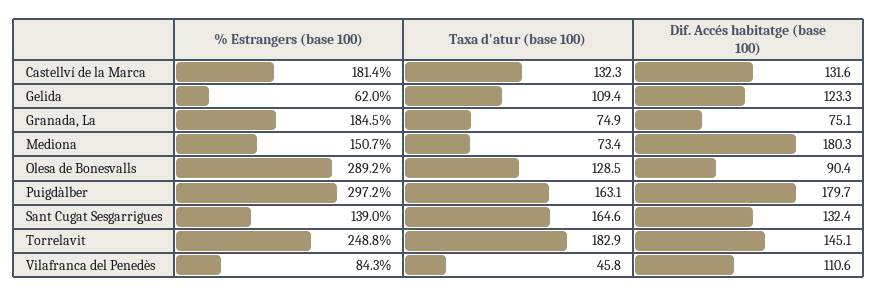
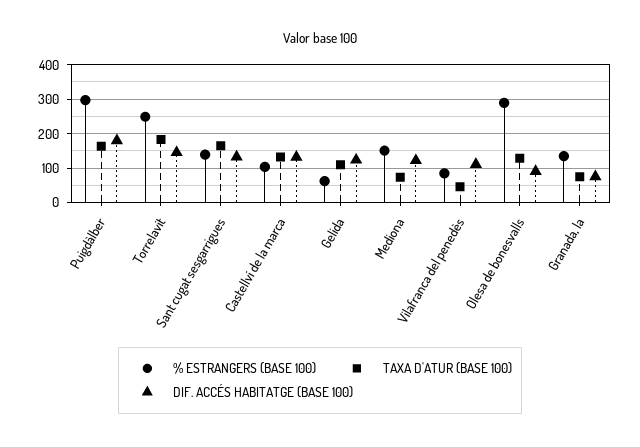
  {
    "% Estrangers (base 100)": {
-     "Castellví de la Marca": 181.4,
+     "Castellví de la Marca": 100,
      "Gelida": 62,
-     "Granada, La": 184.5,
+     "Granada, La": 140,
      "Mediona": 150.7,
      "Olesa de Bonesvalls": 289.2,
      "Puigdàlber": 297.2,
      "Sant Cugat Sesgarrigues": 139,
      "Torrelavit": 248.8,
      "Vilafranca del Penedès": 84.3
    },
    "Taxa d'atur (base 100)": {
      "Castellví de la Marca": 132.3,
      "Gelida": 109.4,
      "Granada, La": 74.9,
      "Mediona": 73.4,
      "Olesa de Bonesvalls": 128.5,
      "Puigdàlber": 163.1,
      "Sant Cugat Sesgarrigues": 164.6,
      "Torrelavit": 182.9,
      "Vilafranca del Penedès": 45.8
    },
    "Dif. Accés habitatge (base 100)": {
      "Castellví de la Marca": 131.6,
      "Gelida": 123.3,
      "Granada, La": 75.1,
-     "Mediona": 180.3,
+     "Mediona": 120,
      "Olesa de Bonesvalls": 90.4,
      "Puigdàlber": 179.7,
      "Sant Cugat Sesgarrigues": 132.4,
      "Torrelavit": 145.1,
      "Vilafranca del Penedès": 110.6
    }
  }

